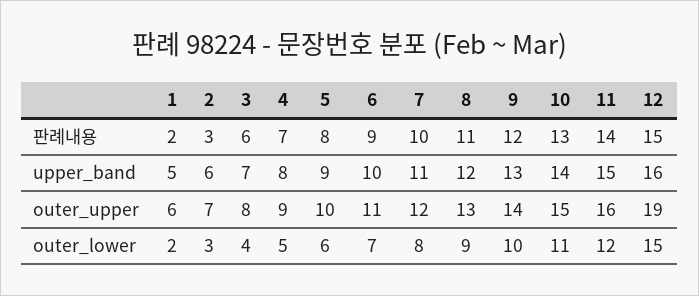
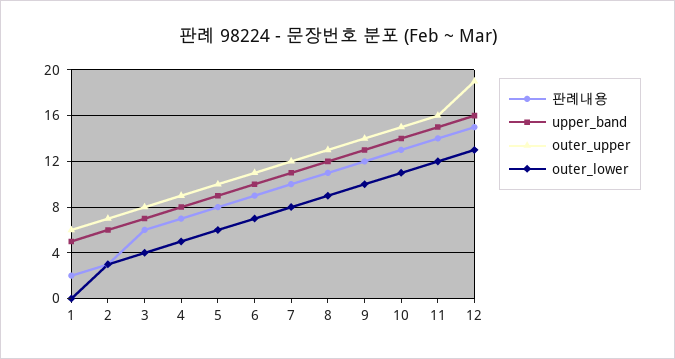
  {
    "판례내용": {
      "1": 2,
      "2": 3,
      "3": 6,
      "4": 7,
      "5": 8,
      "6": 9,
      "7": 10,
      "8": 11,
      "9": 12,
      "10": 13,
      "11": 14,
      "12": 15
    },
    "upper_band": {
      "1": 5,
      "2": 6,
      "3": 7,
      "4": 8,
      "5": 9,
      "6": 10,
      "7": 11,
      "8": 12,
      "9": 13,
      "10": 14,
      "11": 15,
      "12": 16
    },
    "outer_upper": {
      "1": 6,
      "2": 7,
      "3": 8,
      "4": 9,
      "5": 10,
      "6": 11,
      "7": 12,
      "8": 13,
      "9": 14,
      "10": 15,
      "11": 16,
      "12": 19
    },
    "outer_lower": {
-     "1": 2,
+     "1": 0,
      "2": 3,
      "3": 4,
      "4": 5,
      "5": 6,
      "6": 7,
      "7": 8,
      "8": 9,
      "9": 10,
      "10": 11,
      "11": 12,
-     "12": 15
+     "12": 13
    }
  }

